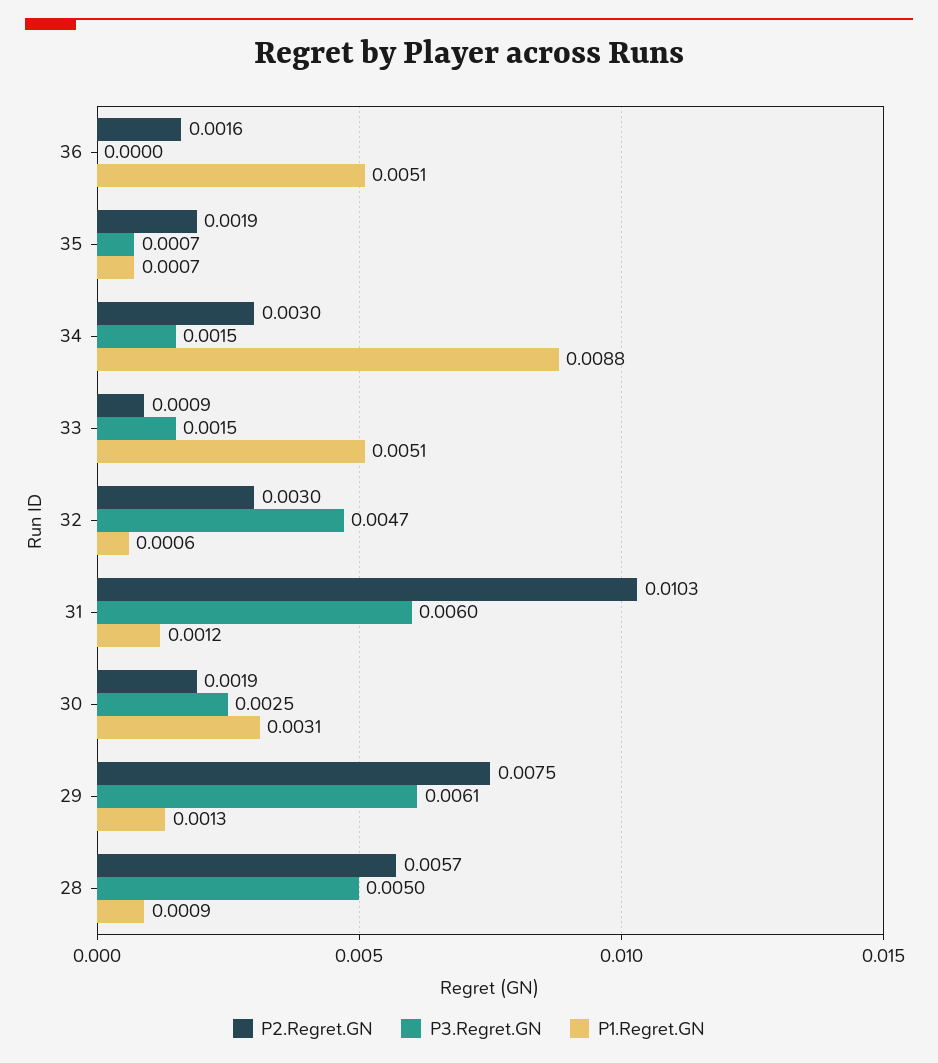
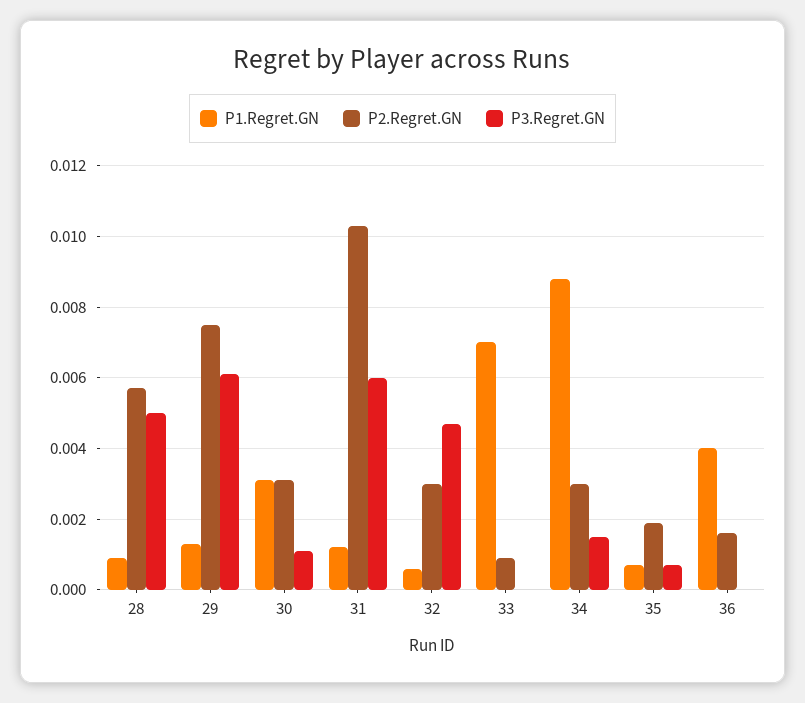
  {
    "P2.Regret.GN": {
      "36": 0.0016,
      "35": 0.0019,
      "34": 0.003,
      "33": 0.0009,
      "32": 0.003,
      "31": 0.0103,
-     "30": 0.0019,
+     "30": 0.003,
      "29": 0.0075,
      "28": 0.0057
    },
    "P3.Regret.GN": {
      "36": 0,
      "35": 0.0007,
      "34": 0.0015,
-     "33": 0.0015,
+     "33": 0,
      "32": 0.0047,
      "31": 0.006,
-     "30": 0.0025,
+     "30": 0.001,
      "29": 0.0061,
      "28": 0.005
    },
    "P1.Regret.GN": {
-     "36": 0.0051,
+     "36": 0.004,
      "35": 0.0007,
      "34": 0.0088,
-     "33": 0.0051,
+     "33": 0.007,
      "32": 0.0006,
      "31": 0.0012,
      "30": 0.0031,
      "29": 0.0013,
      "28": 0.0009
    }
  }

